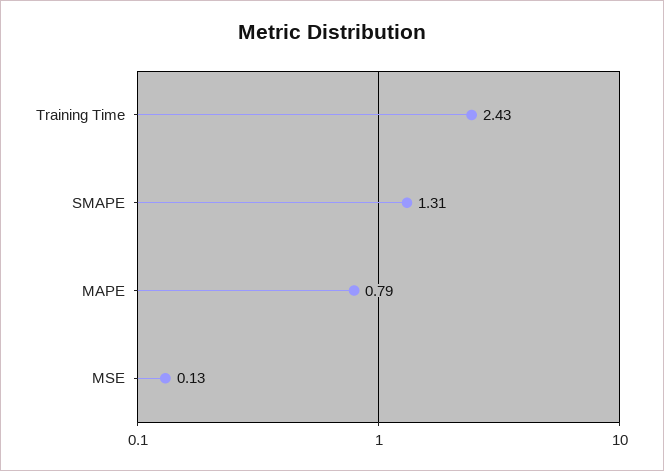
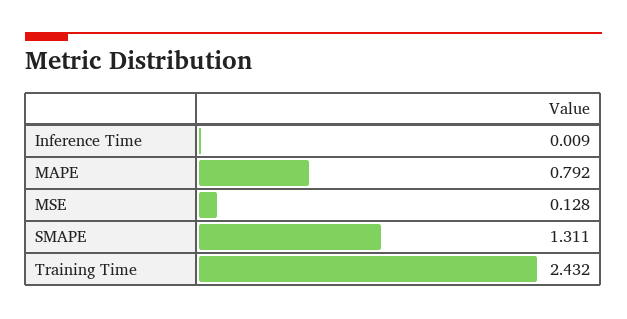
  {
    "Training Time": 2.432,
    "SMAPE": 1.311,
    "MAPE": 0.792,
-   "MSE": 0.128
+   "MSE": 0.128,
+   "Inference Time": 0.009
  }

